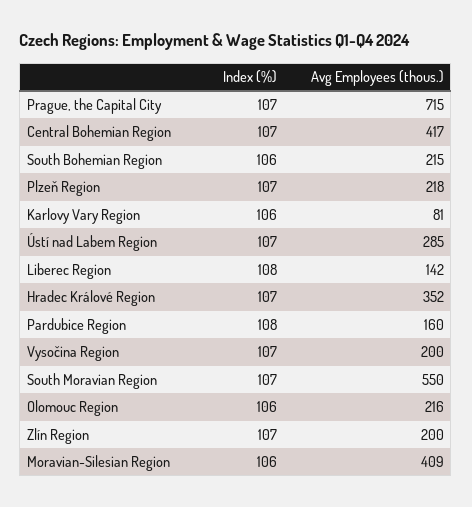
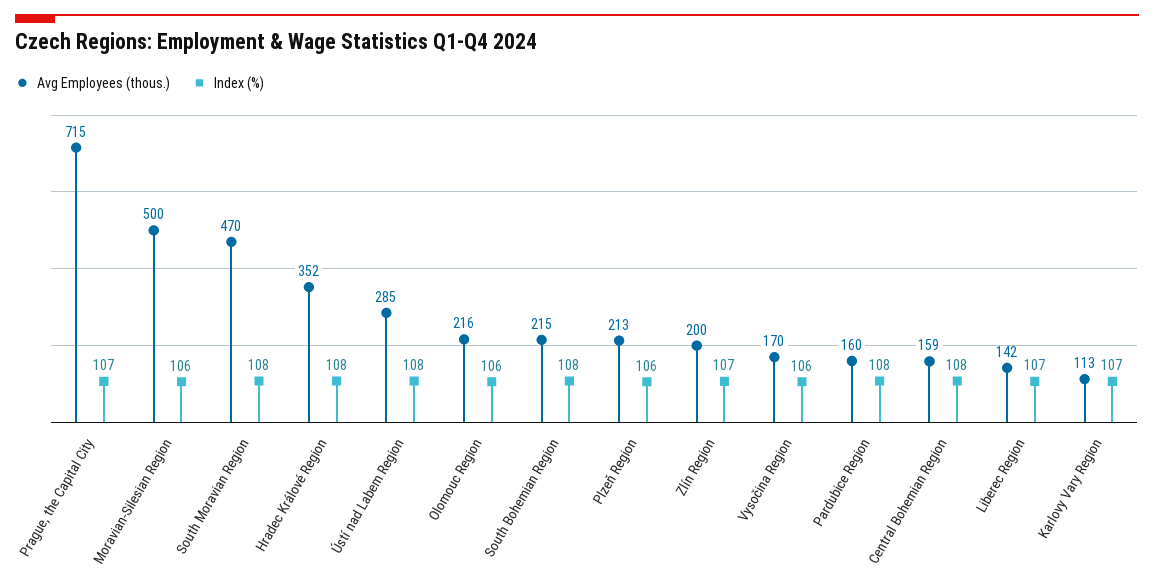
  {
    "Index (%)": {
      "Prague, the Capital City": 107,
-     "Central Bohemian Region": 107,
+     "Central Bohemian Region": 108,
-     "South Bohemian Region": 106,
+     "South Bohemian Region": 108,
-     "Plzeň Region": 107,
+     "Plzeň Region": 106,
-     "Karlovy Vary Region": 106,
+     "Karlovy Vary Region": 107,
-     "Ústí nad Labem Region": 107,
+     "Ústí nad Labem Region": 108,
-     "Liberec Region": 108,
+     "Liberec Region": 107,
-     "Hradec Králové Region": 107,
+     "Hradec Králové Region": 108,
      "Pardubice Region": 108,
-     "Vysočina Region": 107,
+     "Vysočina Region": 106,
-     "South Moravian Region": 107,
+     "South Moravian Region": 108,
      "Olomouc Region": 106,
      "Zlín Region": 107,
      "Moravian-Silesian Region": 106
    },
    "Avg Employees (thous.)": {
      "Prague, the Capital City": 715,
-     "Central Bohemian Region": 417,
+     "Central Bohemian Region": 159,
      "South Bohemian Region": 215,
-     "Plzeň Region": 218,
+     "Plzeň Region": 213,
-     "Karlovy Vary Region": 81,
+     "Karlovy Vary Region": 113,
      "Ústí nad Labem Region": 285,
      "Liberec Region": 142,
      "Hradec Králové Region": 352,
      "Pardubice Region": 160,
-     "Vysočina Region": 200,
+     "Vysočina Region": 170,
-     "South Moravian Region": 550,
+     "South Moravian Region": 470,
      "Olomouc Region": 216,
      "Zlín Region": 200,
-     "Moravian-Silesian Region": 409
+     "Moravian-Silesian Region": 500
    }
  }

